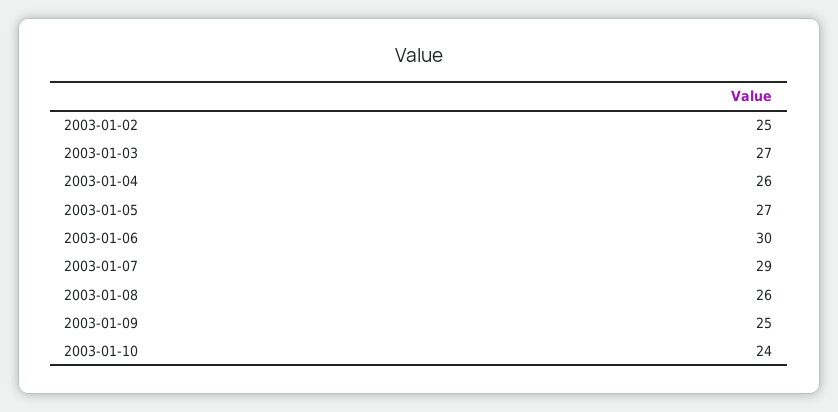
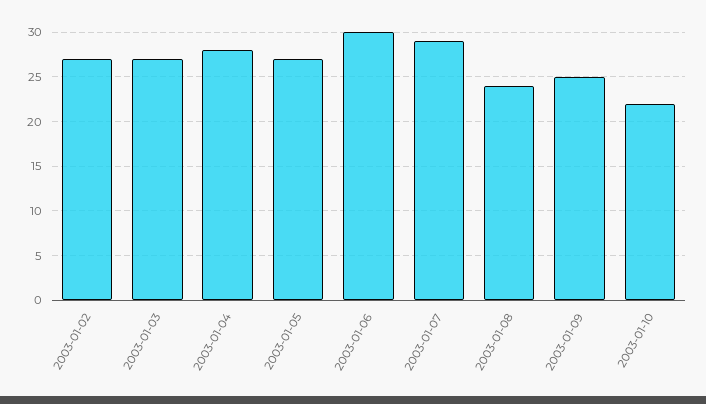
  {
-   "2003-01-02": 25,
+   "2003-01-02": 27,
    "2003-01-03": 27,
-   "2003-01-04": 26,
+   "2003-01-04": 28,
    "2003-01-05": 27,
    "2003-01-06": 30,
    "2003-01-07": 29,
-   "2003-01-08": 26,
+   "2003-01-08": 24,
    "2003-01-09": 25,
-   "2003-01-10": 24
+   "2003-01-10": 22
  }

